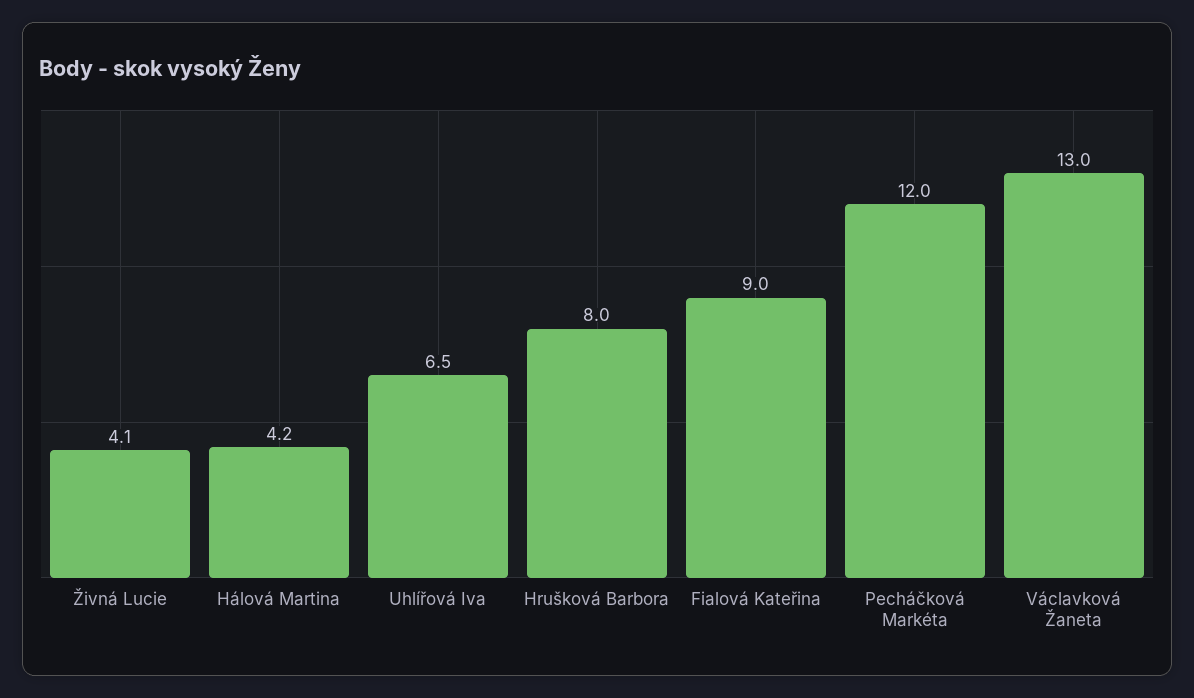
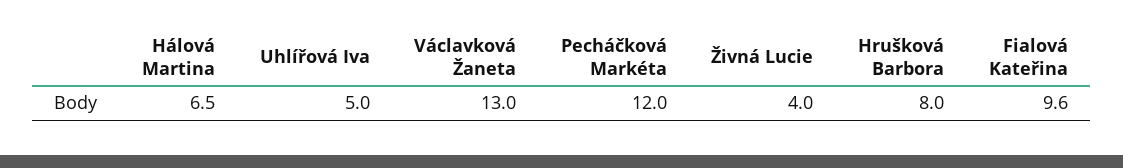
  {
-   "Živná Lucie": 4.1,
+   "Živná Lucie": 4,
-   "Hálová Martina": 4.2,
+   "Hálová Martina": 6.5,
-   "Uhlířová Iva": 6.5,
+   "Uhlířová Iva": 5,
    "Hrušková Barbora": 8,
-   "Fialová Kateřina": 9,
+   "Fialová Kateřina": 9.6,
    "Pecháčková Markéta": 12,
    "Václavková Žaneta": 13
  }

